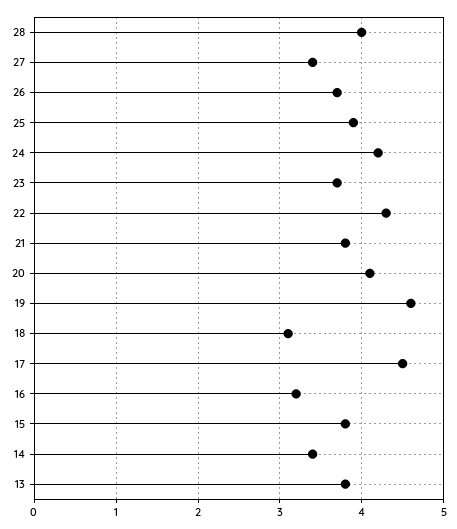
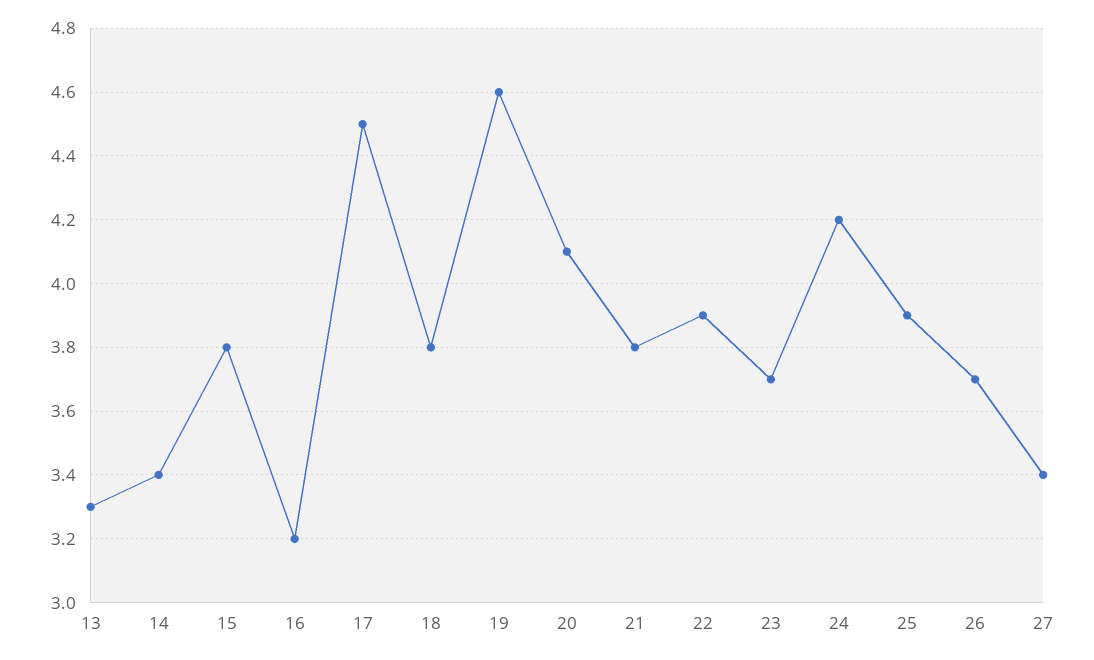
  {
-   "28": 4,
    "27": 3.4,
    "26": 3.7,
    "25": 3.9,
    "24": 4.2,
    "23": 3.7,
-   "22": 4.3,
+   "22": 3.9,
    "21": 3.8,
    "20": 4.1,
    "19": 4.6,
-   "18": 3.1,
+   "18": 3.8,
    "17": 4.5,
    "16": 3.2,
    "15": 3.8,
    "14": 3.4,
-   "13": 3.8
+   "13": 3.3
  }

